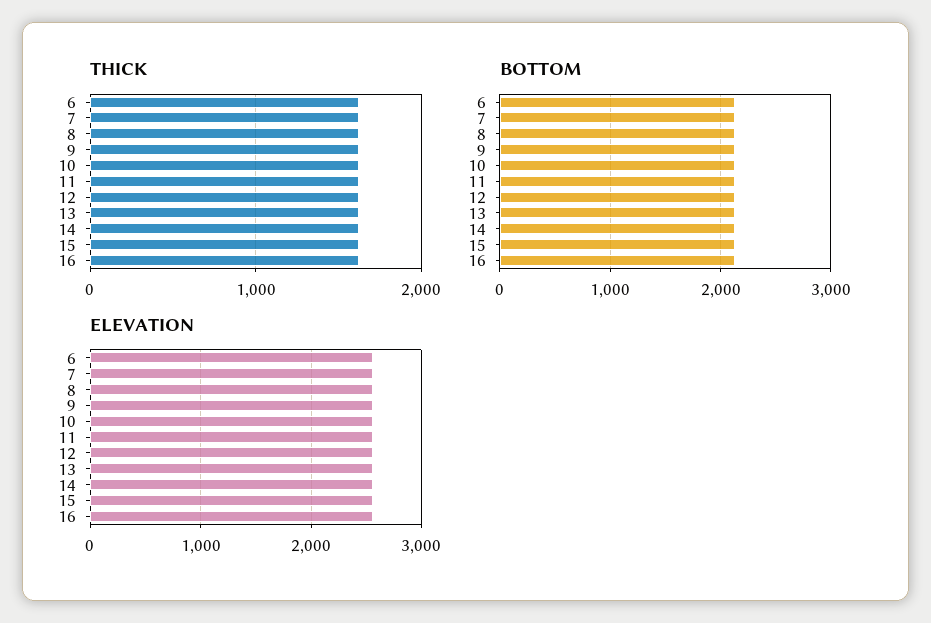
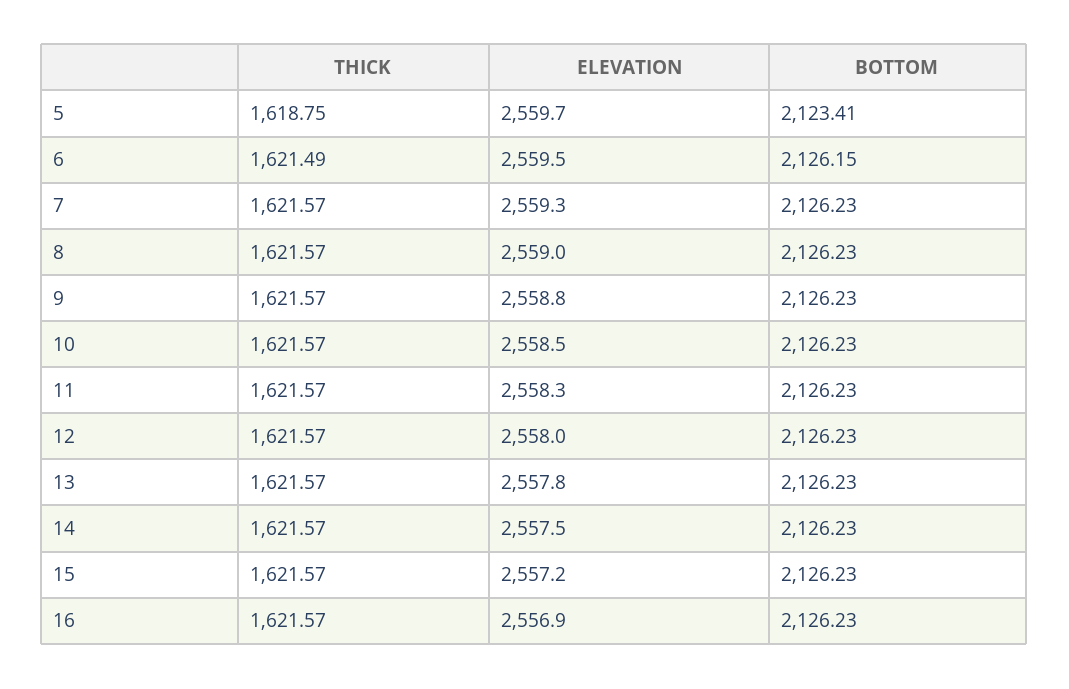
  {
    "THICK": {
      "6": 1621.49,
      "7": 1621.57,
      "8": 1621.57,
      "9": 1621.57,
      "10": 1621.57,
      "11": 1621.57,
      "12": 1621.57,
      "13": 1621.57,
      "14": 1621.57,
      "15": 1621.57,
-     "16": 1621.57
+     "16": 1621.57,
+     "5": 1618.75
    },
    "BOTTOM": {
      "6": 2126.15,
      "7": 2126.23,
      "8": 2126.23,
      "9": 2126.23,
      "10": 2126.23,
      "11": 2126.23,
      "12": 2126.23,
      "13": 2126.23,
      "14": 2126.23,
      "15": 2126.23,
-     "16": 2126.23
+     "16": 2126.23,
+     "5": 2123.41
    },
    "ELEVATION": {
      "6": 2559.5,
      "7": 2559.3,
      "8": 2559,
      "9": 2558.8,
      "10": 2558.5,
      "11": 2558.3,
      "12": 2558,
      "13": 2557.8,
      "14": 2557.5,
      "15": 2557.2,
-     "16": 2556.9
+     "16": 2556.9,
+     "5": 2559.7
    }
  }

